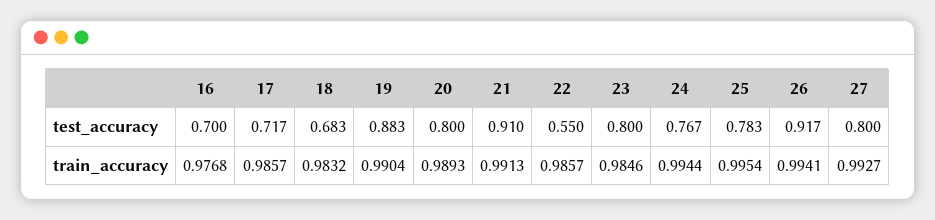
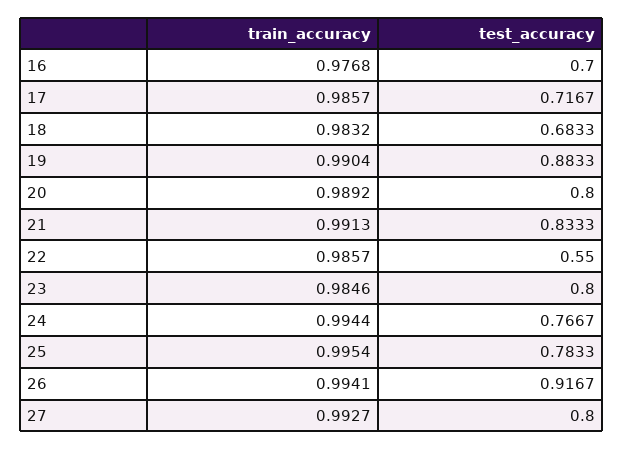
  {
    "16": {
      "test_accuracy": 0.7,
      "train_accuracy": 0.9768
    },
    "17": {
      "test_accuracy": 0.7167,
      "train_accuracy": 0.9857
    },
    "18": {
      "test_accuracy": 0.6833,
      "train_accuracy": 0.9832
    },
    "19": {
      "test_accuracy": 0.8833,
      "train_accuracy": 0.9904
    },
    "20": {
      "test_accuracy": 0.8,
-     "train_accuracy": 0.9893
+     "train_accuracy": 0.9892
    },
    "21": {
-     "test_accuracy": 0.91,
+     "test_accuracy": 0.8333,
      "train_accuracy": 0.9913
    },
    "22": {
      "test_accuracy": 0.55,
      "train_accuracy": 0.9857
    },
    "23": {
      "test_accuracy": 0.8,
      "train_accuracy": 0.9846
    },
    "24": {
      "test_accuracy": 0.7667,
      "train_accuracy": 0.9944
    },
    "25": {
      "test_accuracy": 0.7833,
      "train_accuracy": 0.9954
    },
    "26": {
      "test_accuracy": 0.9167,
      "train_accuracy": 0.9941
    },
    "27": {
      "test_accuracy": 0.8,
      "train_accuracy": 0.9927
    }
  }

